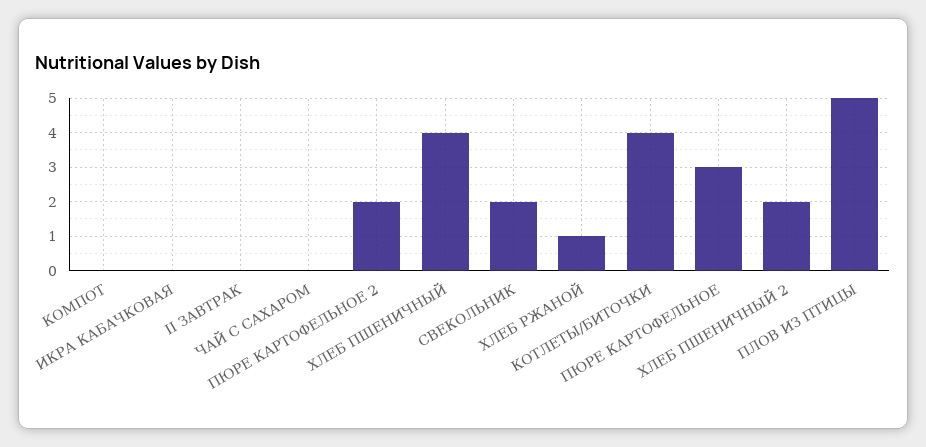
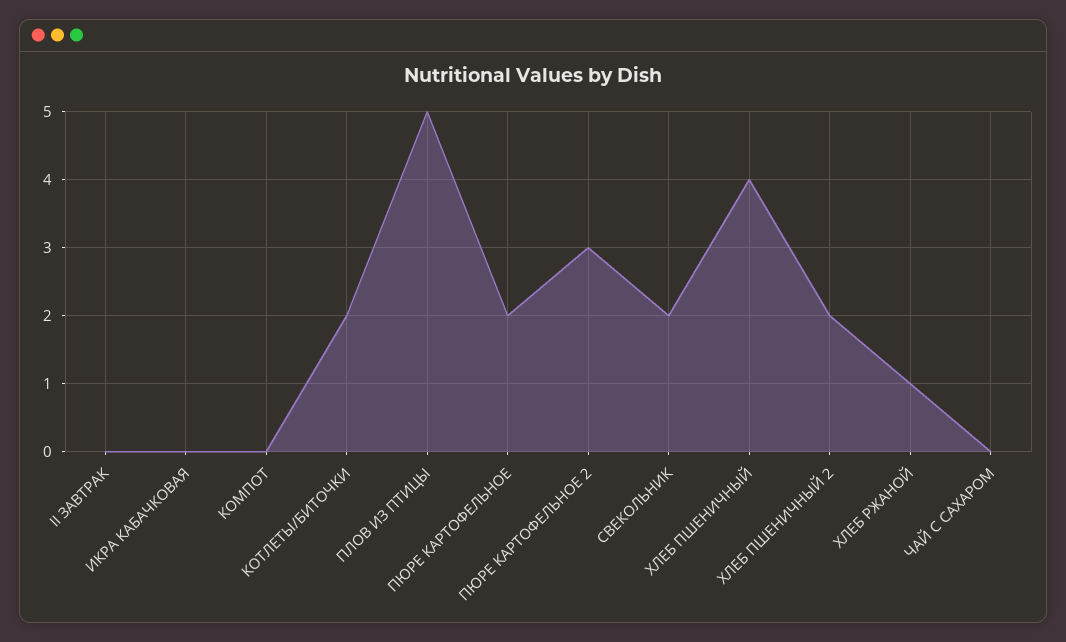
  {
    "КОМПОТ": 0,
    "ИКРА КАБАЧКОВАЯ": 0,
    "II ЗАВТРАК": 0,
    "ЧАЙ С САХАРОМ": 0,
-   "ПЮРЕ КАРТОФЕЛЬНОЕ 2": 2,
+   "ПЮРЕ КАРТОФЕЛЬНОЕ 2": 3,
    "ХЛЕБ ПШЕНИЧНЫЙ": 4,
    "СВЕКОЛЬНИК": 2,
    "ХЛЕБ РЖАНОЙ": 1,
-   "КОТЛЕТЫ/БИТОЧКИ": 4,
+   "КОТЛЕТЫ/БИТОЧКИ": 2,
-   "ПЮРЕ КАРТОФЕЛЬНОЕ": 3,
+   "ПЮРЕ КАРТОФЕЛЬНОЕ": 2,
    "ХЛЕБ ПШЕНИЧНЫЙ 2": 2,
    "ПЛОВ ИЗ ПТИЦЫ": 5
  }

